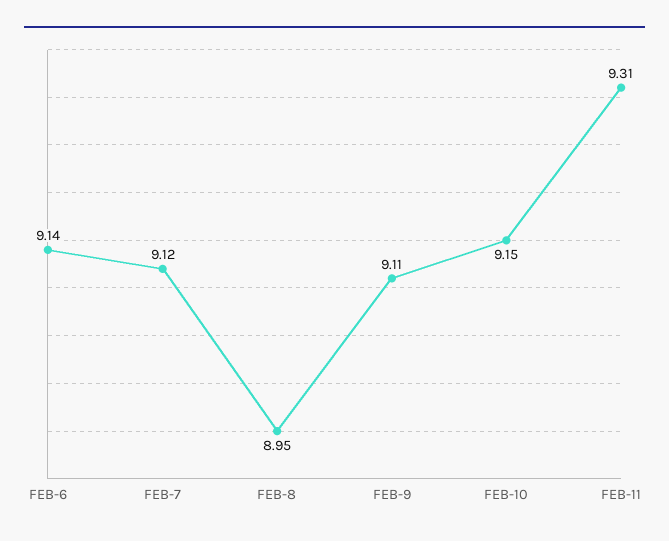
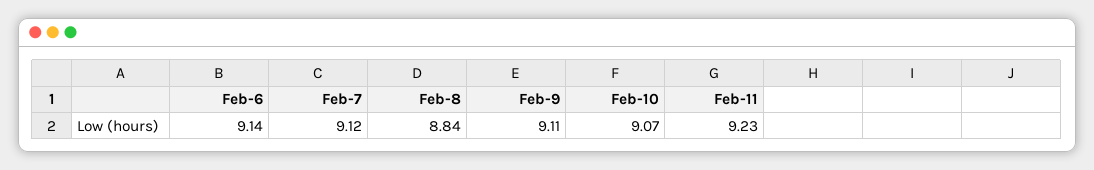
  {
    "FEB-6": 9.14,
    "FEB-7": 9.12,
-   "FEB-8": 8.95,
+   "FEB-8": 8.84,
    "FEB-9": 9.11,
-   "FEB-10": 9.15,
+   "FEB-10": 9.07,
-   "FEB-11": 9.31
+   "FEB-11": 9.23
  }

